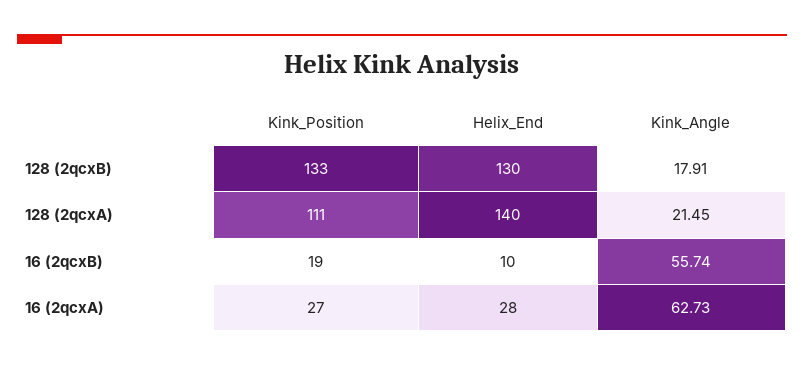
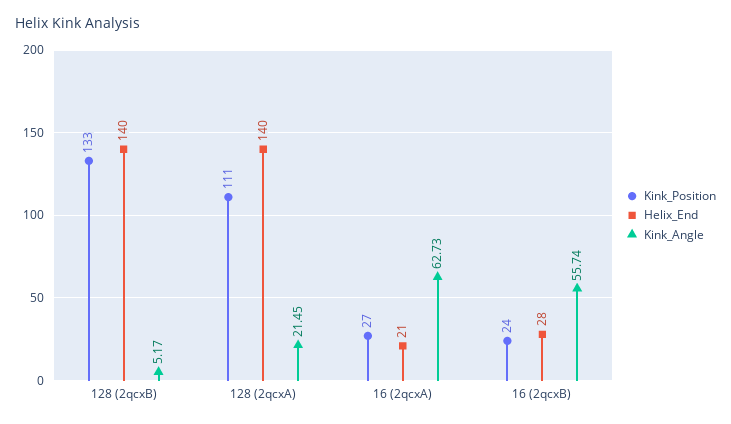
  {
    "Kink_Position": {
      "128 (2qcxB)": 133,
      "128 (2qcxA)": 111,
-     "16 (2qcxB)": 19,
+     "16 (2qcxB)": 24,
      "16 (2qcxA)": 27
    },
    "Helix_End": {
-     "128 (2qcxB)": 130,
+     "128 (2qcxB)": 140,
      "128 (2qcxA)": 140,
-     "16 (2qcxB)": 10,
+     "16 (2qcxB)": 28,
-     "16 (2qcxA)": 28
+     "16 (2qcxA)": 21
    },
    "Kink_Angle": {
-     "128 (2qcxB)": 17.91,
+     "128 (2qcxB)": 5.17,
      "128 (2qcxA)": 21.45,
      "16 (2qcxB)": 55.74,
      "16 (2qcxA)": 62.73
    }
  }

